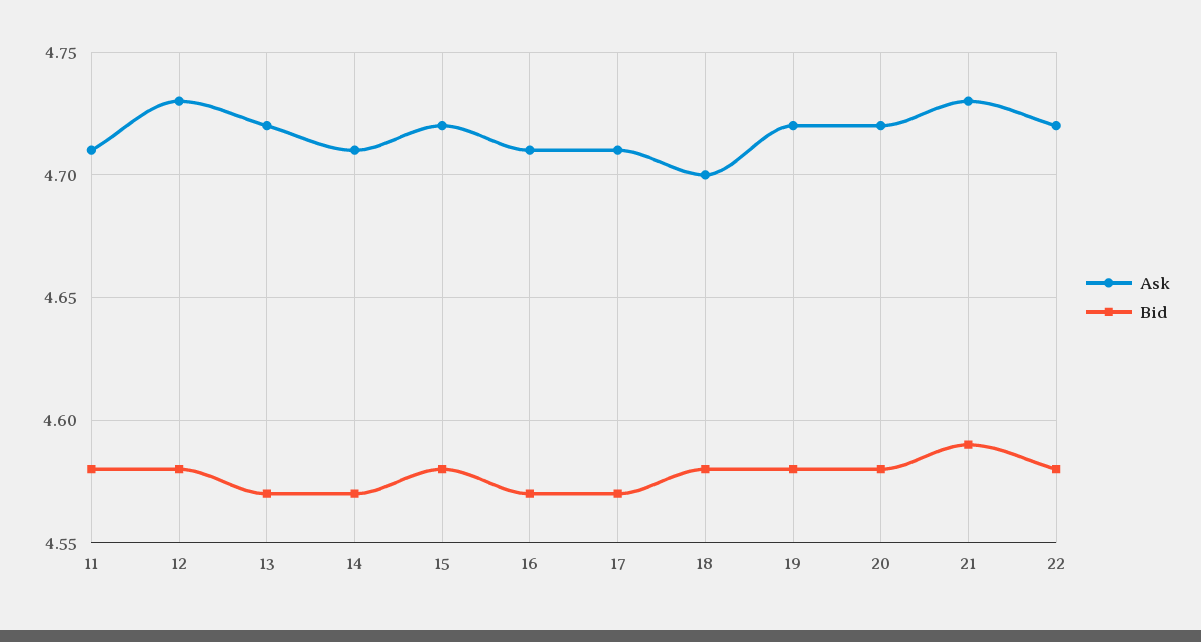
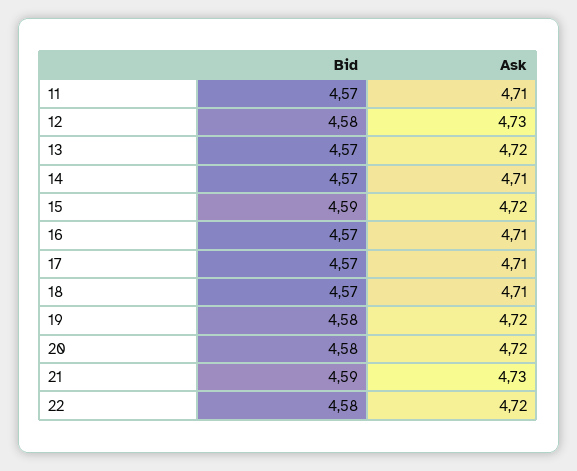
  {
    "Ask": {
      "11": 4.71,
      "12": 4.73,
      "13": 4.72,
      "14": 4.71,
      "15": 4.72,
      "16": 4.71,
      "17": 4.71,
-     "18": 4.7,
+     "18": 4.71,
      "19": 4.72,
      "20": 4.72,
      "21": 4.73,
      "22": 4.72
    },
    "Bid": {
-     "11": 4.58,
+     "11": 4.57,
      "12": 4.58,
      "13": 4.57,
      "14": 4.57,
-     "15": 4.58,
+     "15": 4.59,
      "16": 4.57,
      "17": 4.57,
-     "18": 4.58,
+     "18": 4.57,
      "19": 4.58,
      "20": 4.58,
      "21": 4.59,
      "22": 4.58
    }
  }

